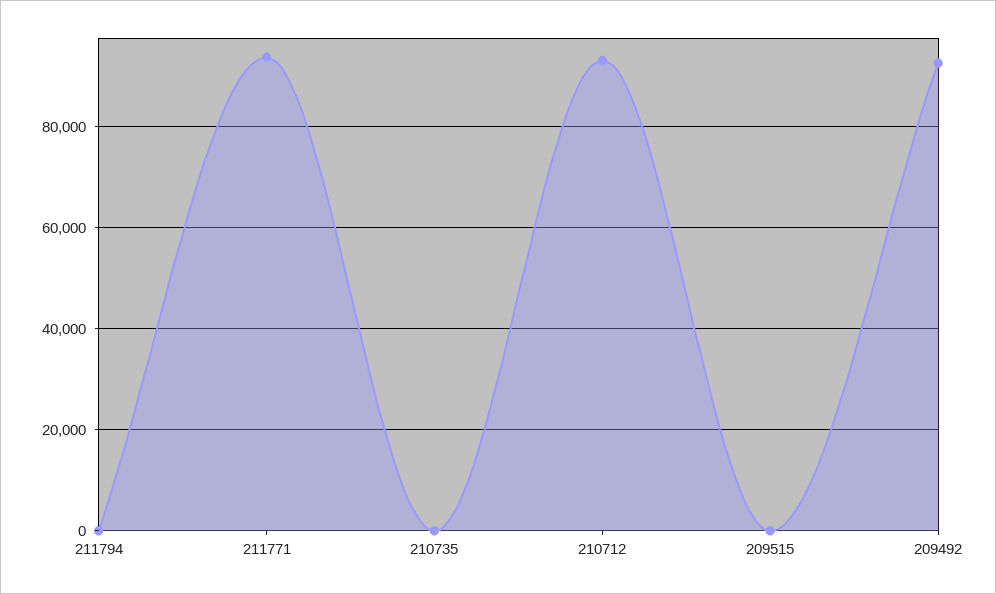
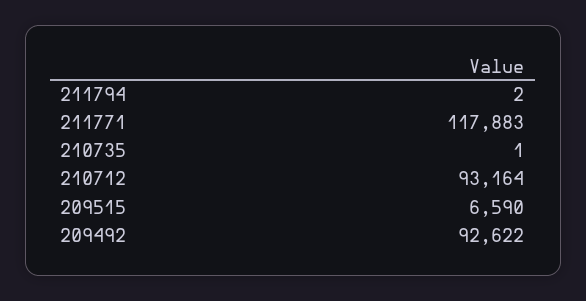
  {
    "211794": 2,
-   "211771": 94000,
+   "211771": 117883,
    "210735": 1,
    "210712": 93164,
-   "209515": 0,
+   "209515": 6590,
    "209492": 92622
  }

